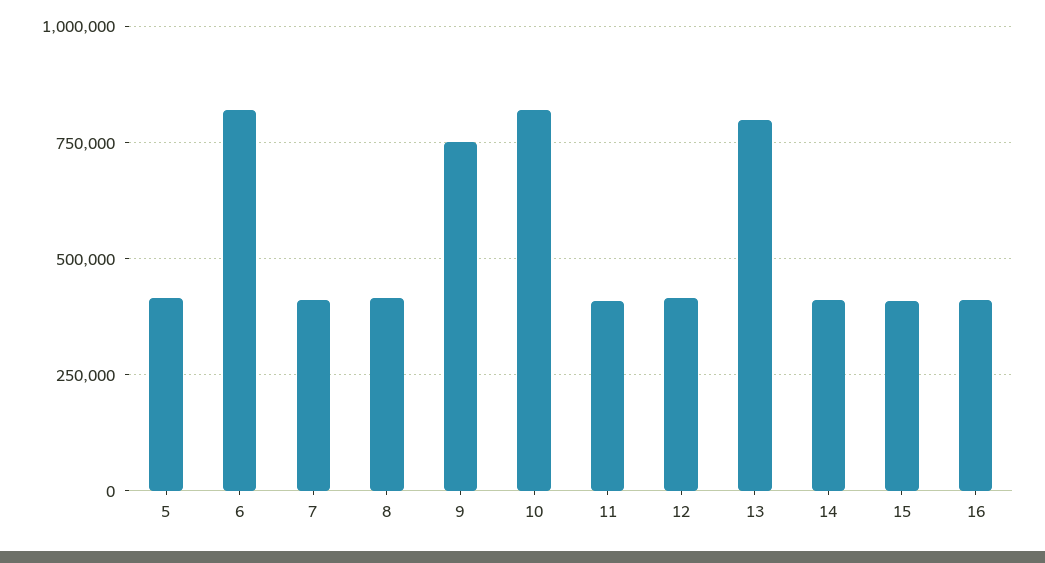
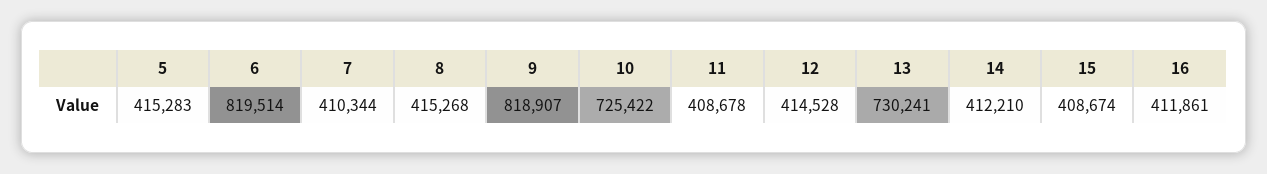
  {
    "5": 415283,
    "6": 819514,
    "7": 410344,
    "8": 415268,
-   "9": 750000,
+   "9": 818907,
-   "10": 825000,
+   "10": 725422,
    "11": 408678,
    "12": 414528,
-   "13": 800000,
+   "13": 730241,
    "14": 412210,
    "15": 408674,
    "16": 411861
  }

